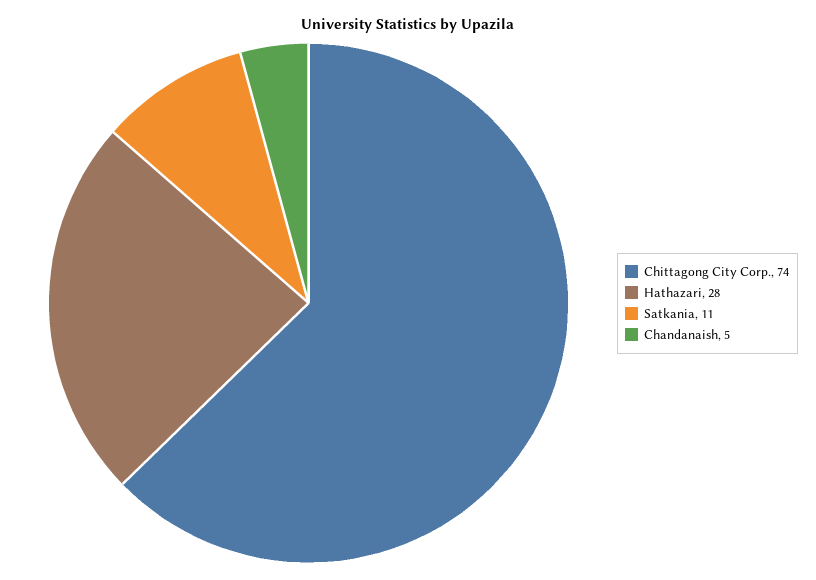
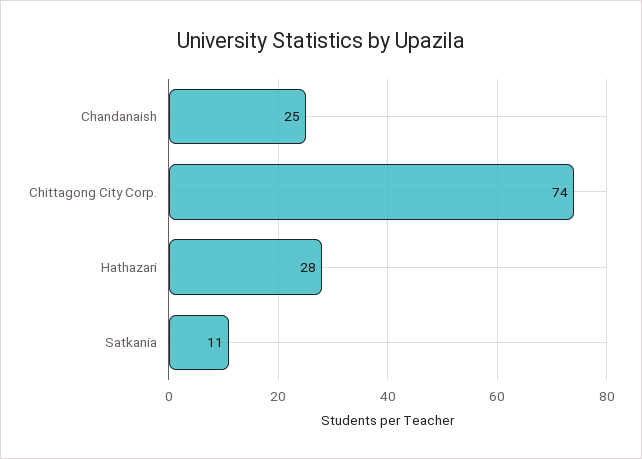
  {
    "Chittagong City Corp.": 74,
    "Hathazari": 28,
    "Satkania": 11,
-   "Chandanaish": 5
+   "Chandanaish": 25
  }

